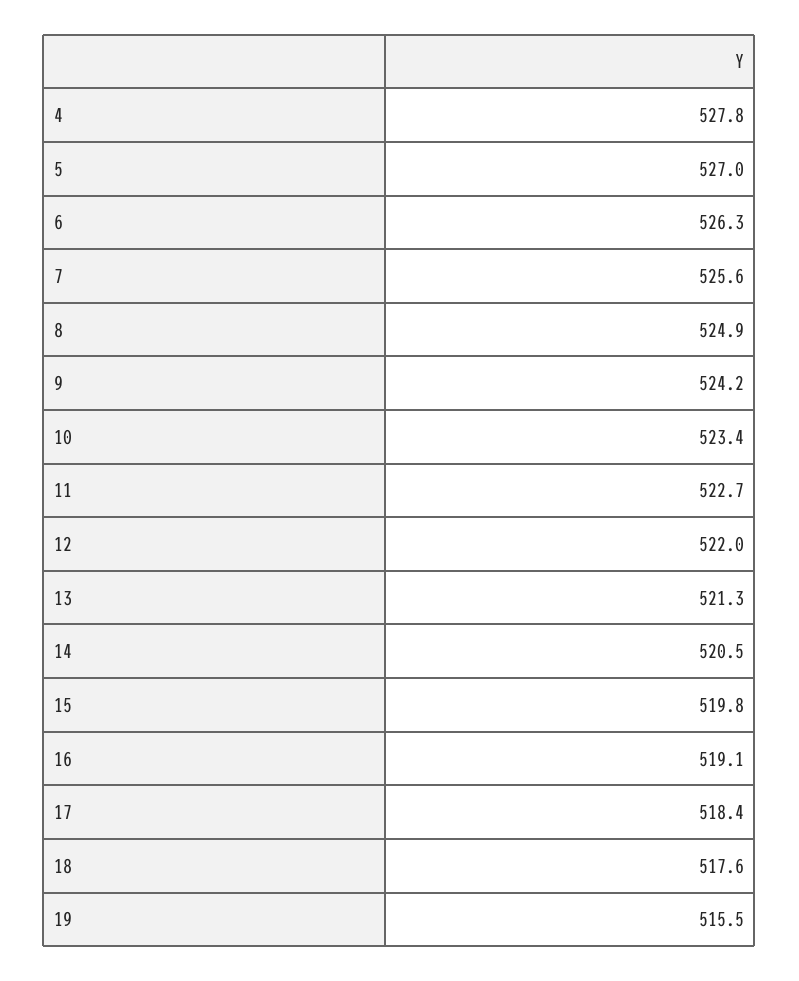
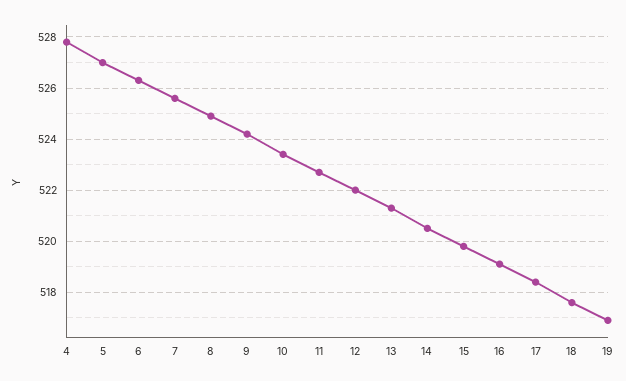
  {
    "4": 527.8,
    "5": 527,
    "6": 526.3,
    "7": 525.6,
    "8": 524.9,
    "9": 524.2,
    "10": 523.4,
    "11": 522.7,
    "12": 522,
    "13": 521.3,
    "14": 520.5,
    "15": 519.8,
    "16": 519.1,
    "17": 518.4,
    "18": 517.6,
-   "19": 515.5
+   "19": 517
  }

